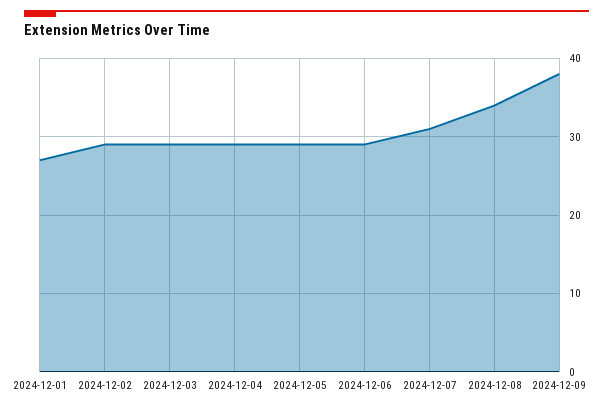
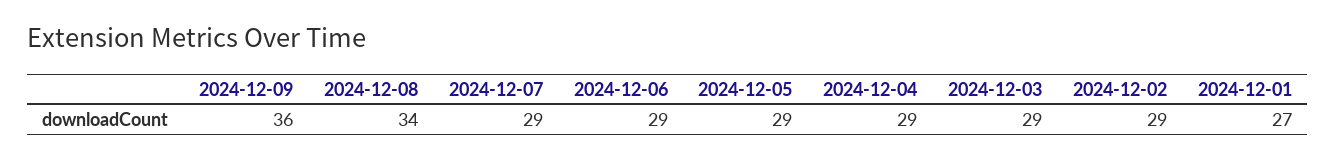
  {
    "2024-12-01": 27,
    "2024-12-02": 29,
    "2024-12-03": 29,
    "2024-12-04": 29,
    "2024-12-05": 29,
    "2024-12-06": 29,
-   "2024-12-07": 31,
+   "2024-12-07": 29,
    "2024-12-08": 34,
-   "2024-12-09": 38
+   "2024-12-09": 36
  }

